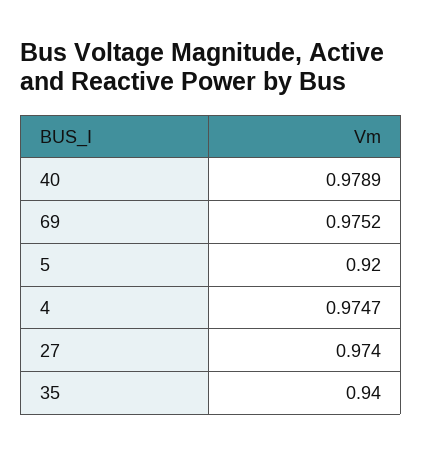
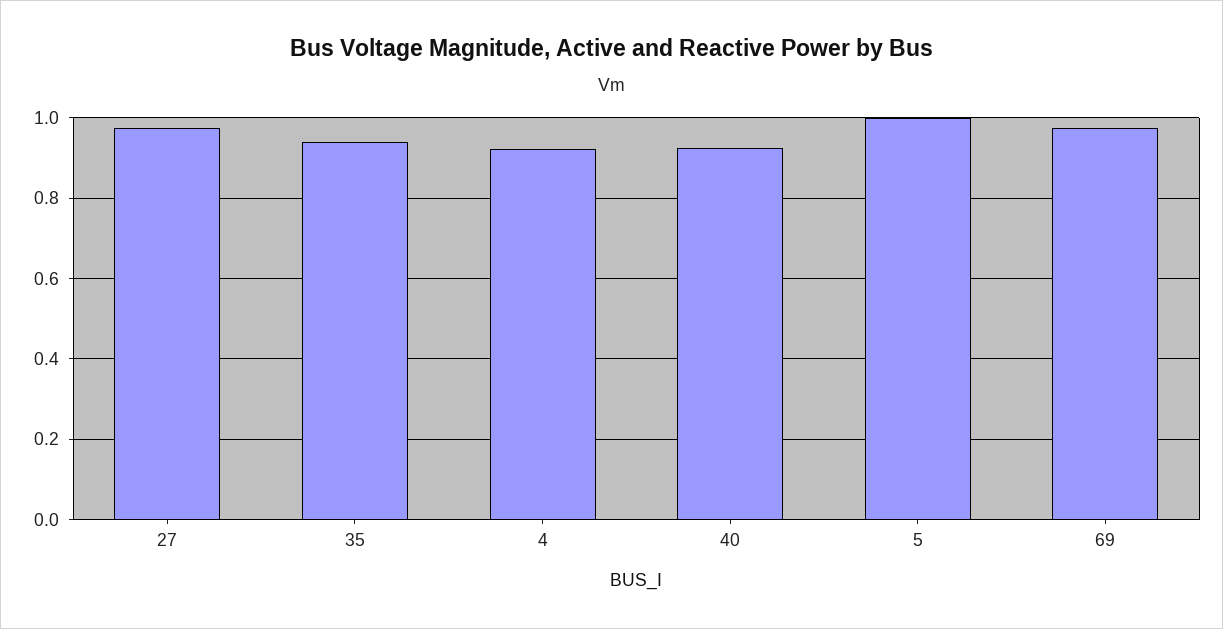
  {
-   "40": 0.9789,
+   "40": 0.92,
    "69": 0.9752,
-   "5": 0.92,
+   "5": 1,
-   "4": 0.9747,
+   "4": 0.92,
    "27": 0.974,
    "35": 0.94
  }

